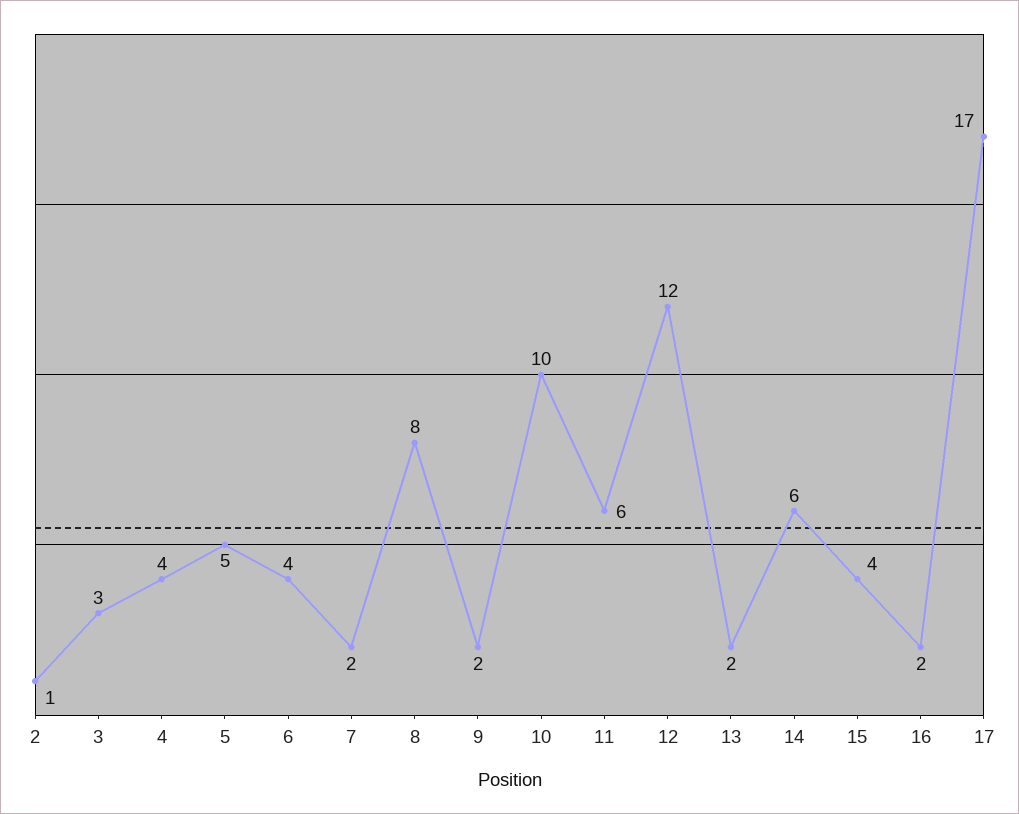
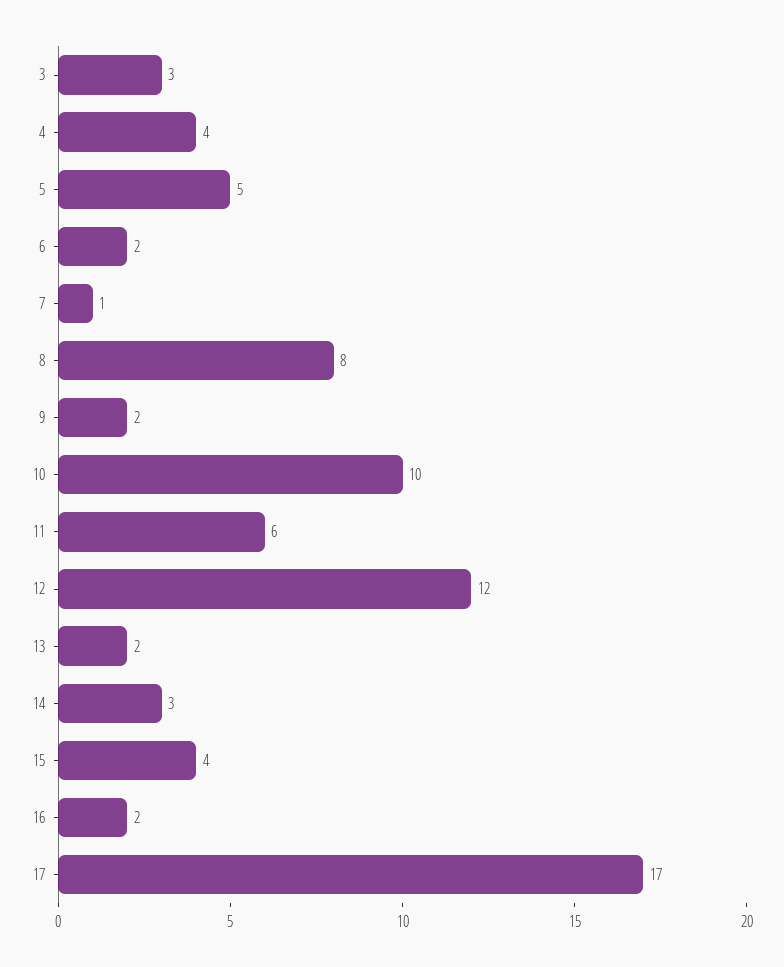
  {
-   "2": 1,
    "3": 3,
    "4": 4,
    "5": 5,
-   "6": 4,
+   "6": 2,
-   "7": 2,
+   "7": 1,
    "8": 8,
    "9": 2,
    "10": 10,
    "11": 6,
    "12": 12,
    "13": 2,
-   "14": 6,
+   "14": 3,
    "15": 4,
    "16": 2,
    "17": 17
  }

